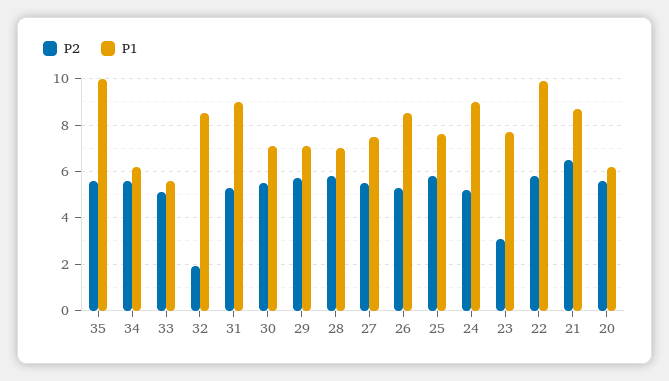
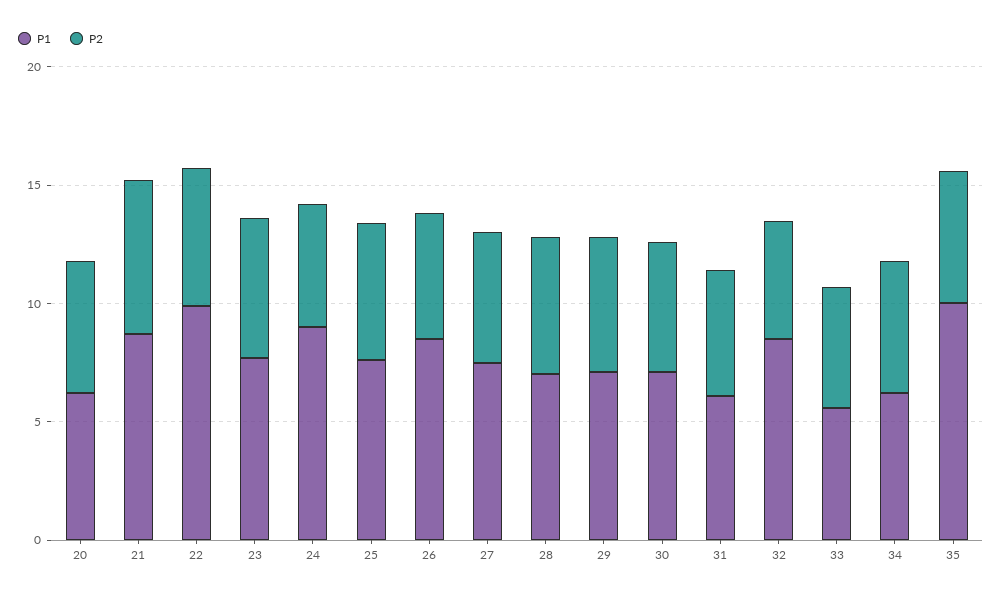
  {
    "P2": {
      "35": 5.5,
      "34": 5.5,
      "33": 5,
-     "32": 2,
+     "32": 5,
      "31": 5.5,
      "30": 5.5,
      "29": 5.5,
      "28": 6,
      "27": 5.5,
      "26": 5.5,
      "25": 6,
      "24": 5,
-     "23": 3,
+     "23": 6,
      "22": 6,
      "21": 6.5,
      "20": 5.5
    },
    "P1": {
      "35": 10,
      "34": 6,
      "33": 5.5,
      "32": 8.5,
-     "31": 9,
+     "31": 6,
      "30": 7,
      "29": 7,
      "28": 7,
      "27": 7.5,
      "26": 8.5,
      "25": 7.5,
      "24": 9,
      "23": 7.5,
      "22": 10,
      "21": 8.5,
      "20": 6
    }
  }

